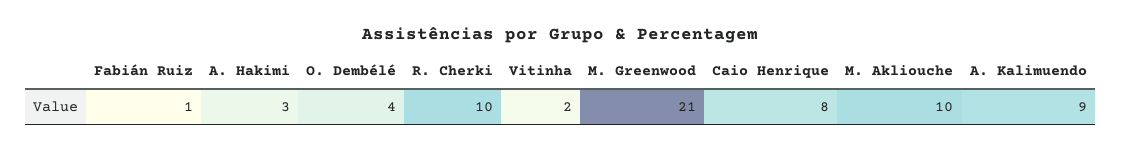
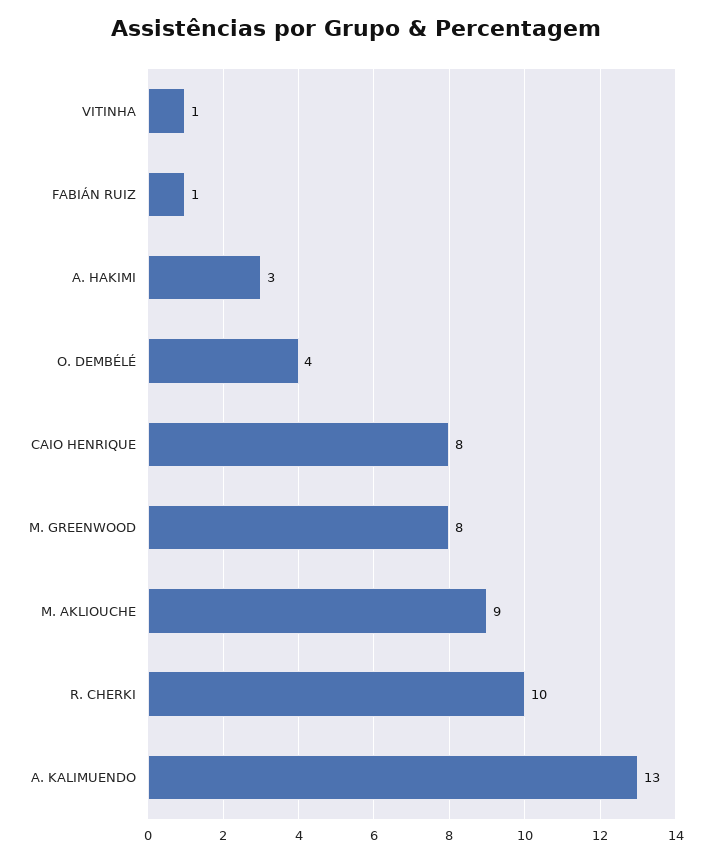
  {
    "Fabián Ruiz": 1,
    "A. Hakimi": 3,
    "O. Dembélé": 4,
    "R. Cherki": 10,
-   "Vitinha": 2,
+   "Vitinha": 1,
-   "M. Greenwood": 21,
+   "M. Greenwood": 8,
    "Caio Henrique": 8,
-   "M. Akliouche": 10,
+   "M. Akliouche": 9,
-   "A. Kalimuendo": 9
+   "A. Kalimuendo": 13
  }

